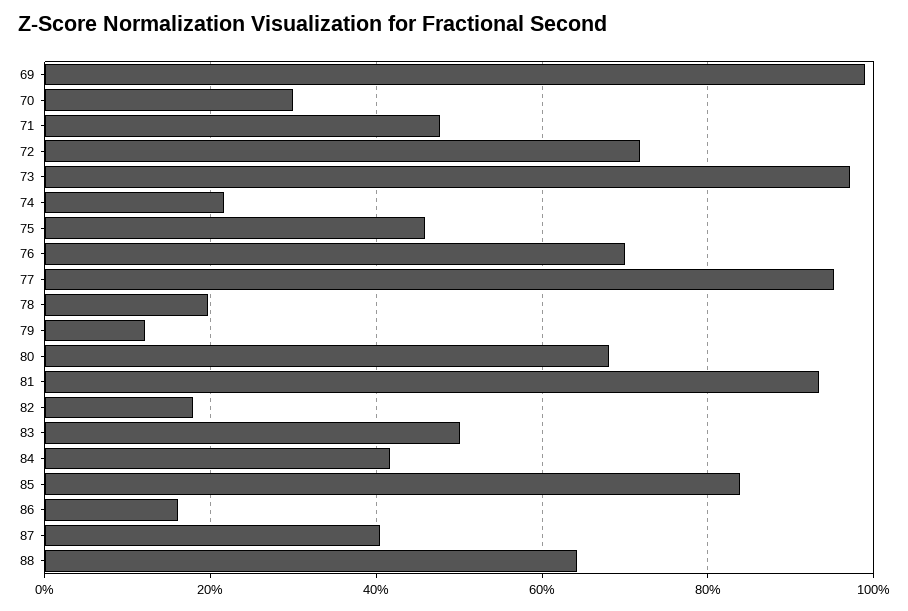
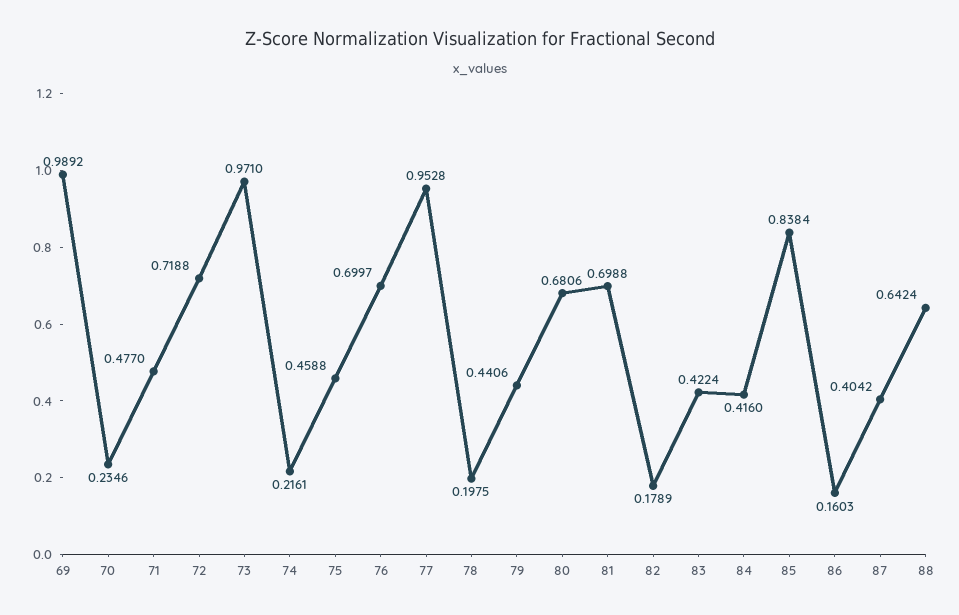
  {
    "69": 0.9892,
-   "70": 0.3,
+   "70": 0.2346,
    "71": 0.477,
    "72": 0.7188,
    "73": 0.971,
    "74": 0.2161,
    "75": 0.4588,
    "76": 0.6997,
    "77": 0.9528,
    "78": 0.1975,
-   "79": 0.12,
+   "79": 0.4406,
    "80": 0.6806,
-   "81": 0.94,
+   "81": 0.6988,
    "82": 0.1789,
-   "83": 0.5,
+   "83": 0.4224,
    "84": 0.416,
    "85": 0.8384,
    "86": 0.1603,
    "87": 0.4042,
    "88": 0.6424
  }

